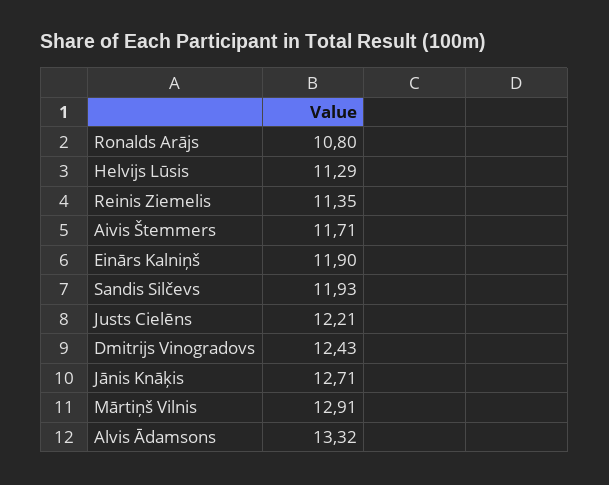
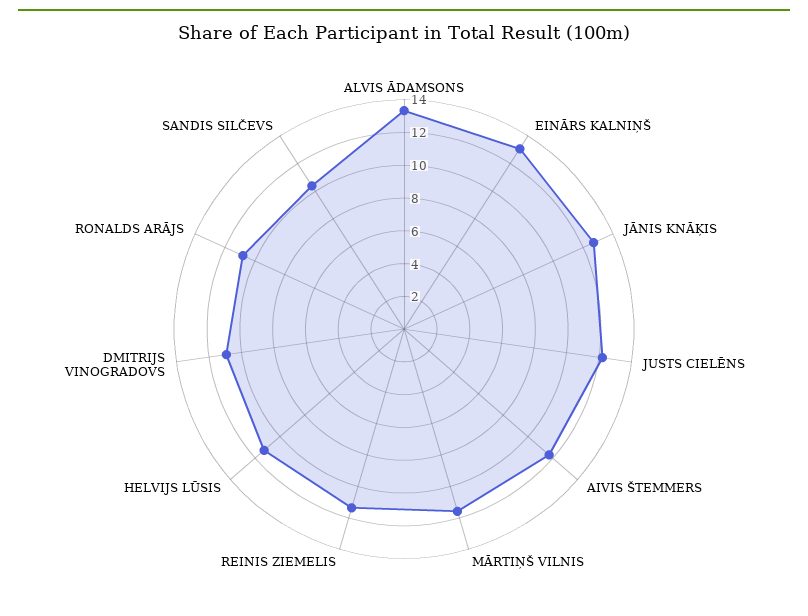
  {
    "Ronalds Arājs": 10.8,
    "Helvijs Lūsis": 11.29,
    "Reinis Ziemelis": 11.35,
    "Aivis Štemmers": 11.71,
-   "Einārs Kalniņš": 11.9,
+   "Einārs Kalniņš": 13,
-   "Sandis Silčevs": 11.93,
+   "Sandis Silčevs": 10.5,
    "Justs Cielēns": 12.21,
-   "Dmitrijs Vinogradovs": 12.43,
+   "Dmitrijs Vinogradovs": 11,
    "Jānis Knāķis": 12.71,
-   "Mārtiņš Vilnis": 12.91,
+   "Mārtiņš Vilnis": 11.5,
    "Alvis Ādamsons": 13.32
  }

